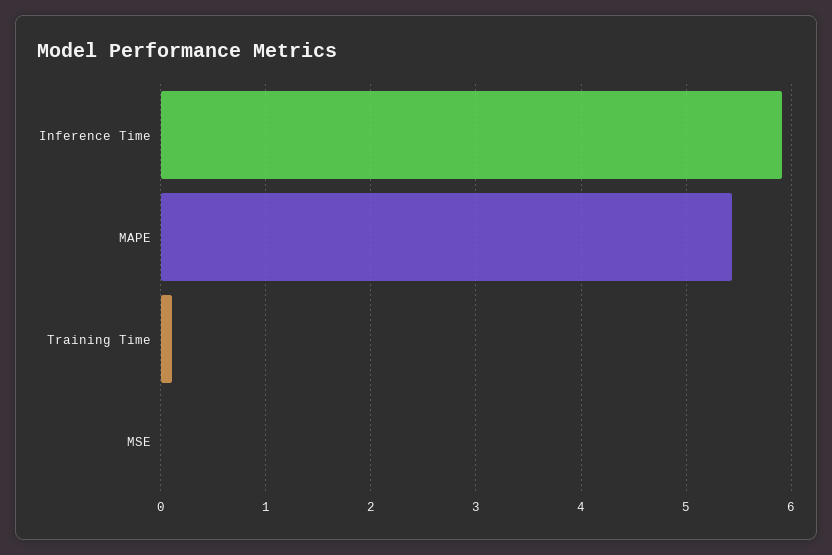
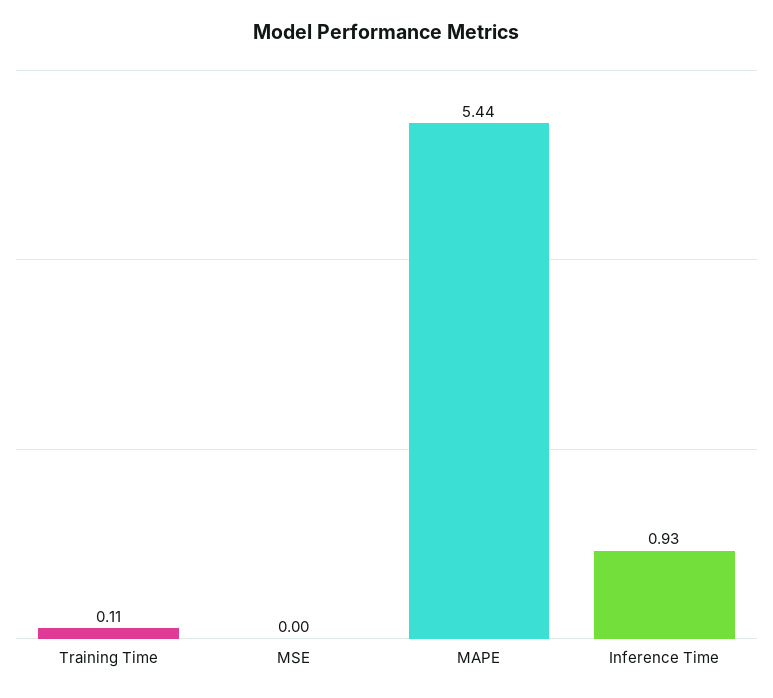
  {
-   "Inference Time": 5.9,
+   "Inference Time": 0.93,
    "MAPE": 5.44,
    "Training Time": 0.11,
    "MSE": 0
  }

